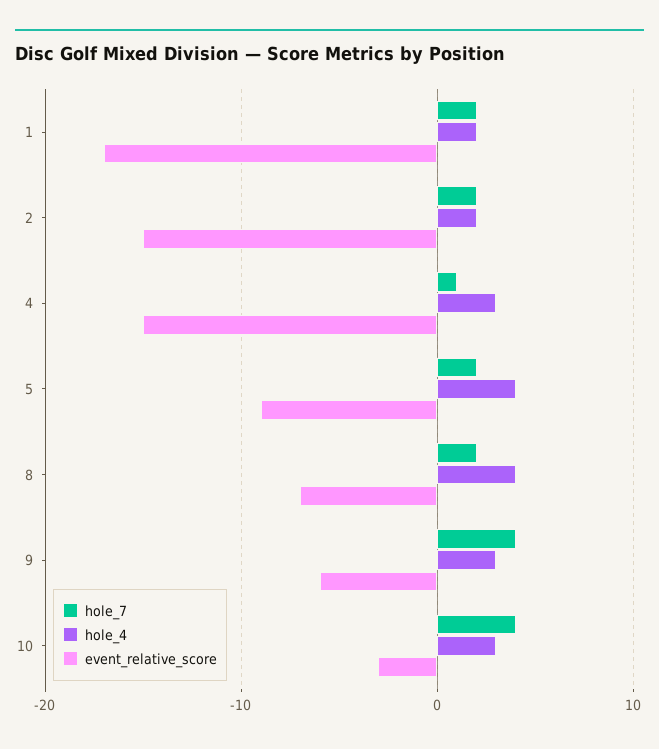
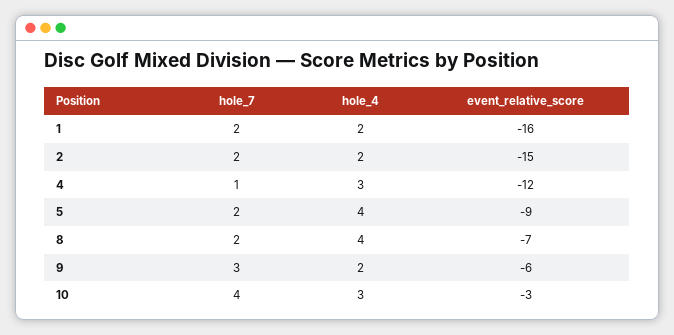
  {
    "hole_7": {
      "1": 2,
      "2": 2,
      "4": 1,
      "5": 2,
      "8": 2,
-     "9": 4,
+     "9": 3,
      "10": 4
    },
    "hole_4": {
      "1": 2,
      "2": 2,
      "4": 3,
      "5": 4,
      "8": 4,
-     "9": 3,
+     "9": 2,
      "10": 3
    },
    "event_relative_score": {
-     "1": -17,
+     "1": -16,
      "2": -15,
-     "4": -15,
+     "4": -12,
      "5": -9,
      "8": -7,
      "9": -6,
      "10": -3
    }
  }

